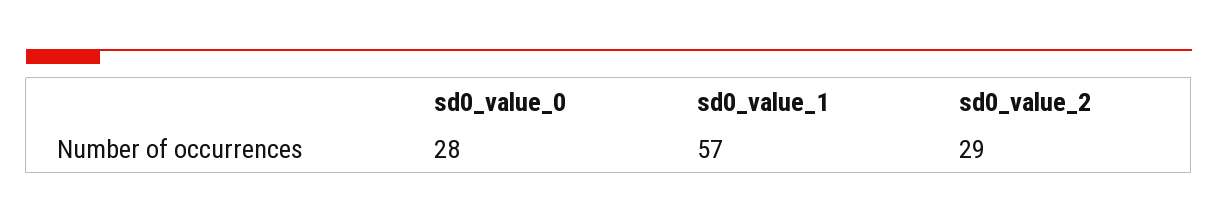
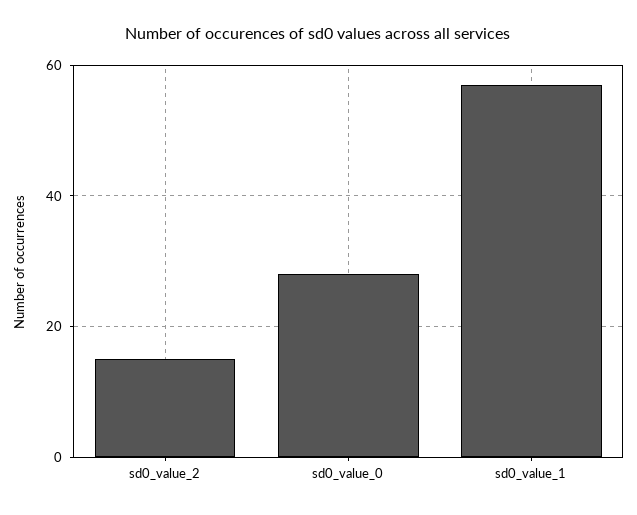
  {
    "sd0_value_0": 28,
    "sd0_value_1": 57,
-   "sd0_value_2": 29
+   "sd0_value_2": 15
  }

